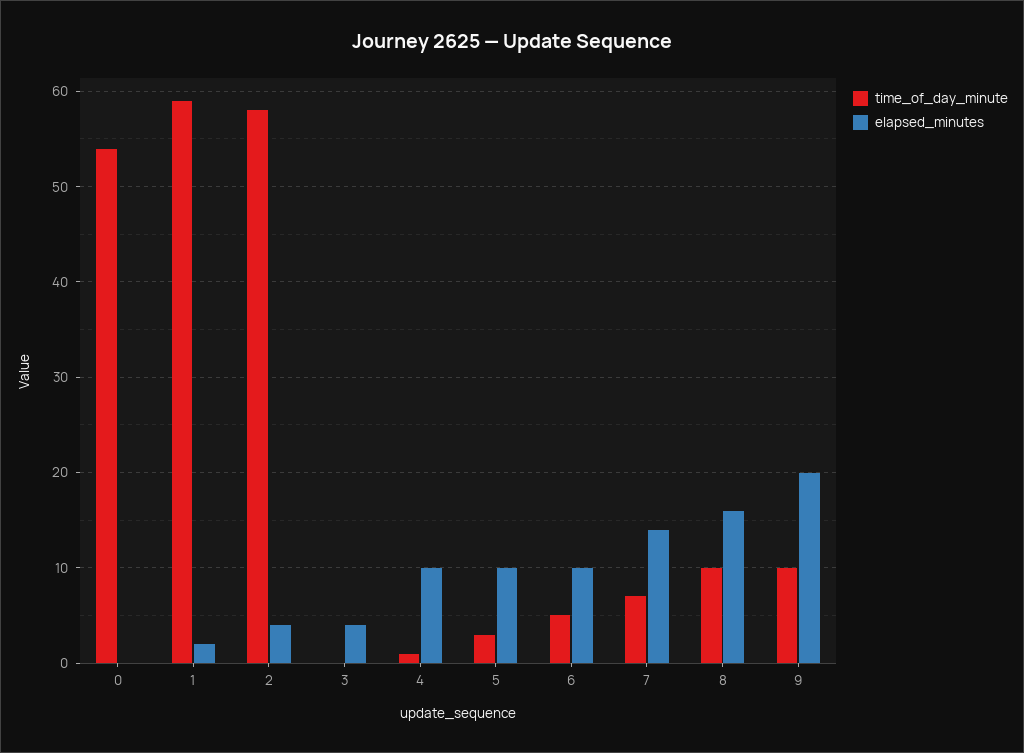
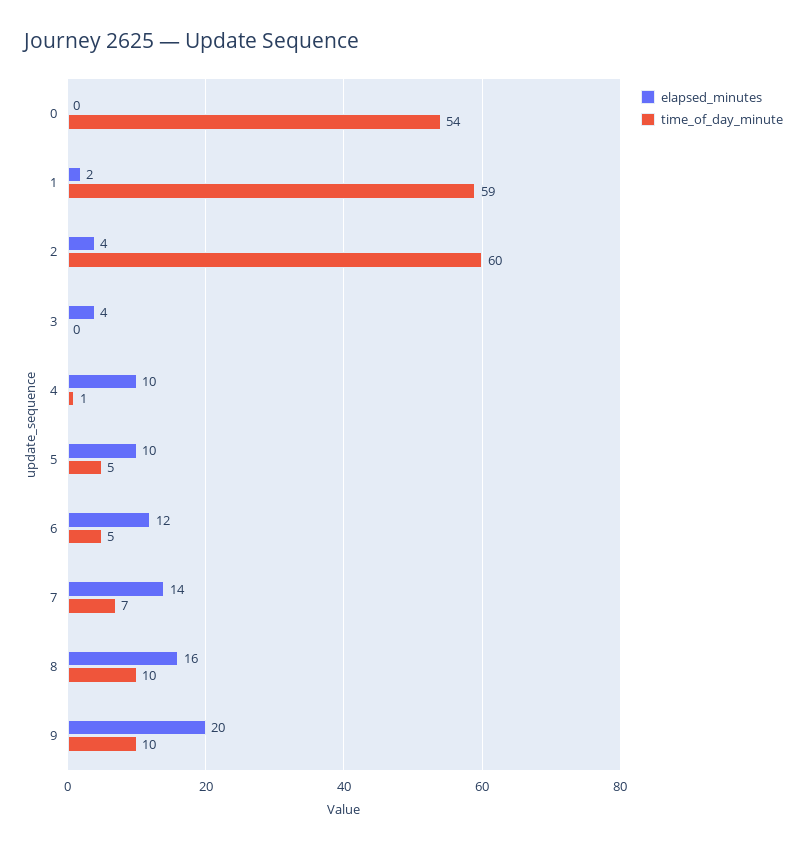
  {
    "time_of_day_minute": {
      "0": 54,
      "1": 59,
-     "2": 58,
+     "2": 60,
      "3": 0,
      "4": 1,
-     "5": 3,
+     "5": 5,
      "6": 5,
      "7": 7,
      "8": 10,
      "9": 10
    },
    "elapsed_minutes": {
      "0": 0,
      "1": 2,
      "2": 4,
      "3": 4,
      "4": 10,
      "5": 10,
-     "6": 10,
+     "6": 12,
      "7": 14,
      "8": 16,
      "9": 20
    }
  }

